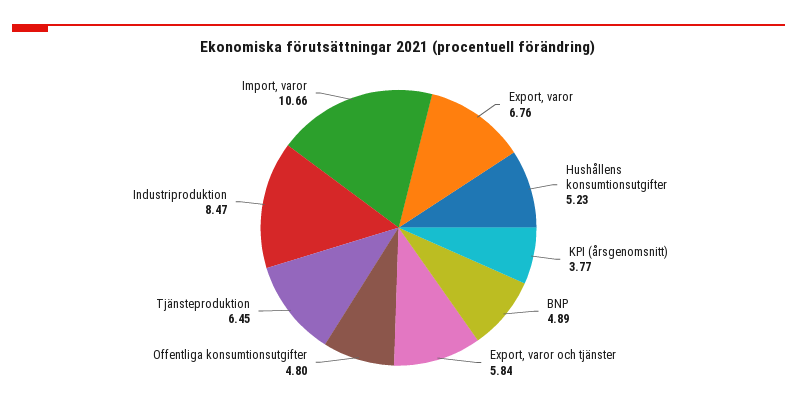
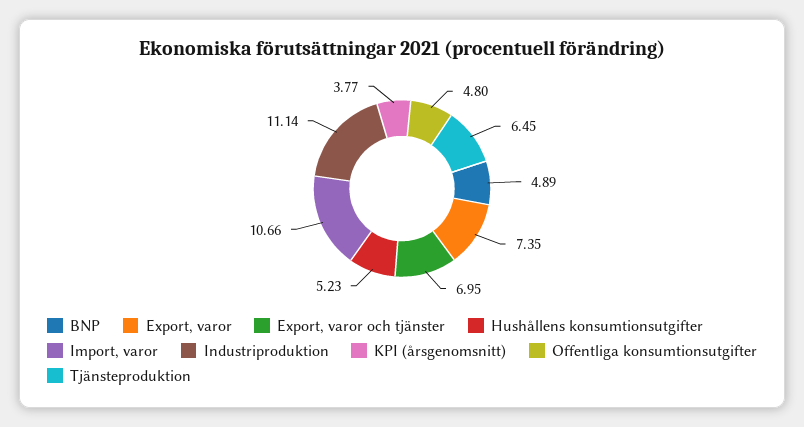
  {
-   "Export, varor": 6.76,
+   "Export, varor": 7.35,
    "Hushållens konsumtionsutgifter": 5.23,
    "KPI (årsgenomsnitt)": 3.77,
    "BNP": 4.89,
-   "Export, varor och tjänster": 5.84,
+   "Export, varor och tjänster": 6.95,
    "Offentliga konsumtionsutgifter": 4.8,
    "Tjänsteproduktion": 6.45,
-   "Industriproduktion": 8.47,
+   "Industriproduktion": 11.14,
    "Import, varor": 10.66
  }

